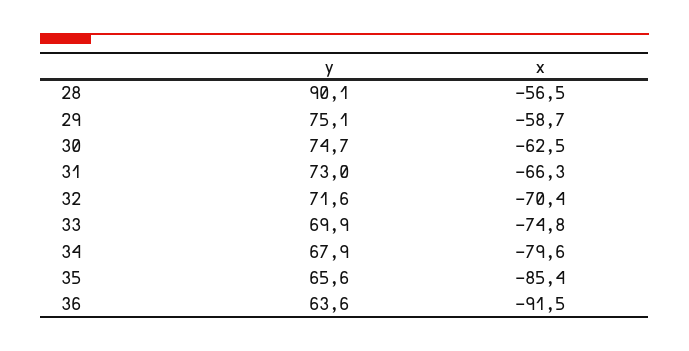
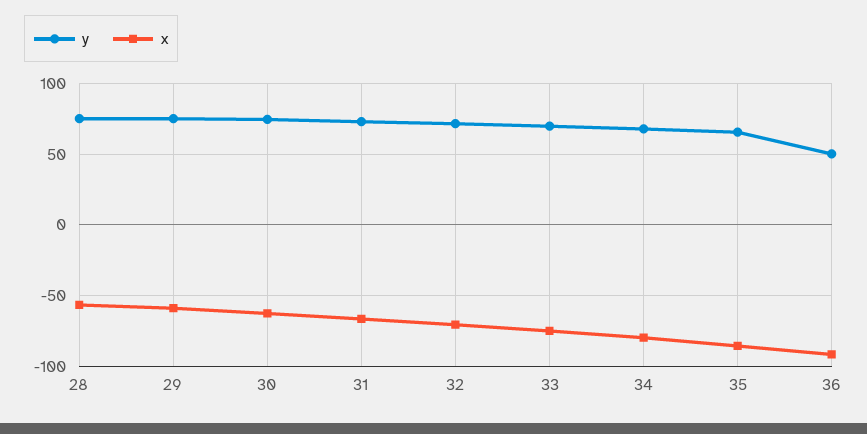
  {
    "y": {
-     "28": 90.1,
+     "28": 75,
      "29": 75.1,
      "30": 74.7,
      "31": 73,
      "32": 71.6,
      "33": 69.9,
      "34": 67.9,
      "35": 65.6,
-     "36": 63.6
+     "36": 50
    },
    "x": {
      "28": -56.5,
      "29": -58.7,
      "30": -62.5,
      "31": -66.3,
      "32": -70.4,
      "33": -74.8,
      "34": -79.6,
      "35": -85.4,
      "36": -91.5
    }
  }

